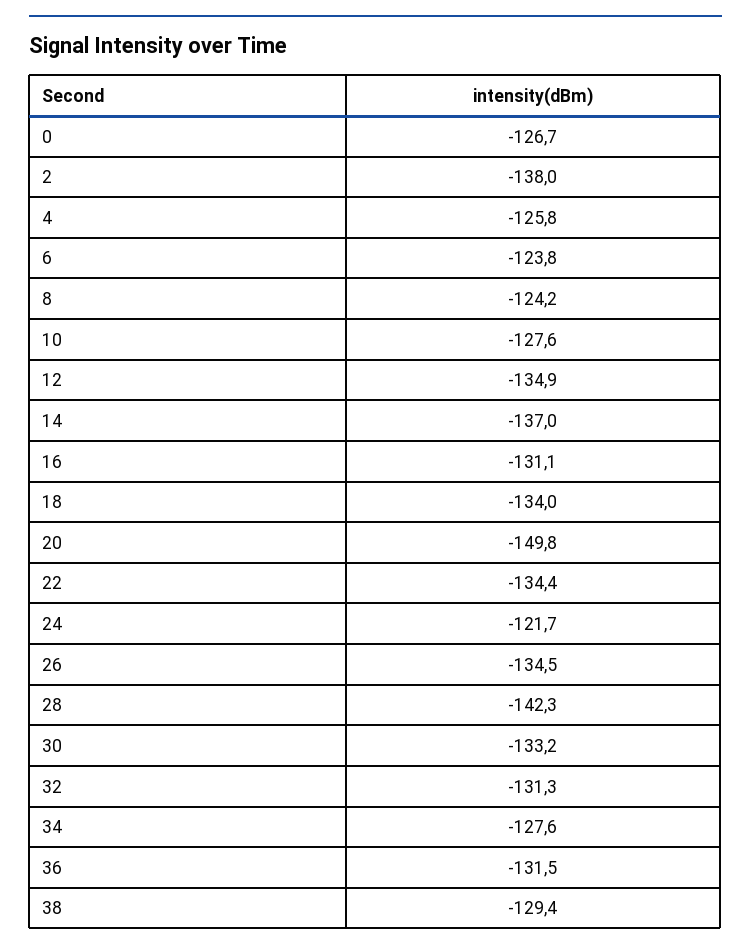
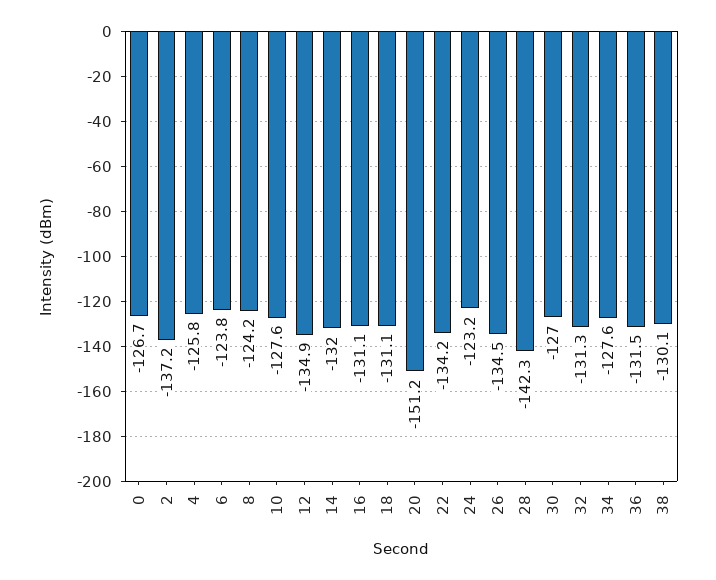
  {
    "0": -126.7,
-   "2": -138,
+   "2": -137.2,
    "4": -125.8,
    "6": -123.8,
    "8": -124.2,
    "10": -127.6,
    "12": -134.9,
-   "14": -137,
+   "14": -132,
    "16": -131.1,
-   "18": -134,
+   "18": -131.1,
-   "20": -149.8,
+   "20": -151.2,
-   "22": -134.4,
+   "22": -134.2,
-   "24": -121.7,
+   "24": -123.2,
    "26": -134.5,
    "28": -142.3,
-   "30": -133.2,
+   "30": -127,
    "32": -131.3,
    "34": -127.6,
    "36": -131.5,
-   "38": -129.4
+   "38": -130.1
  }

